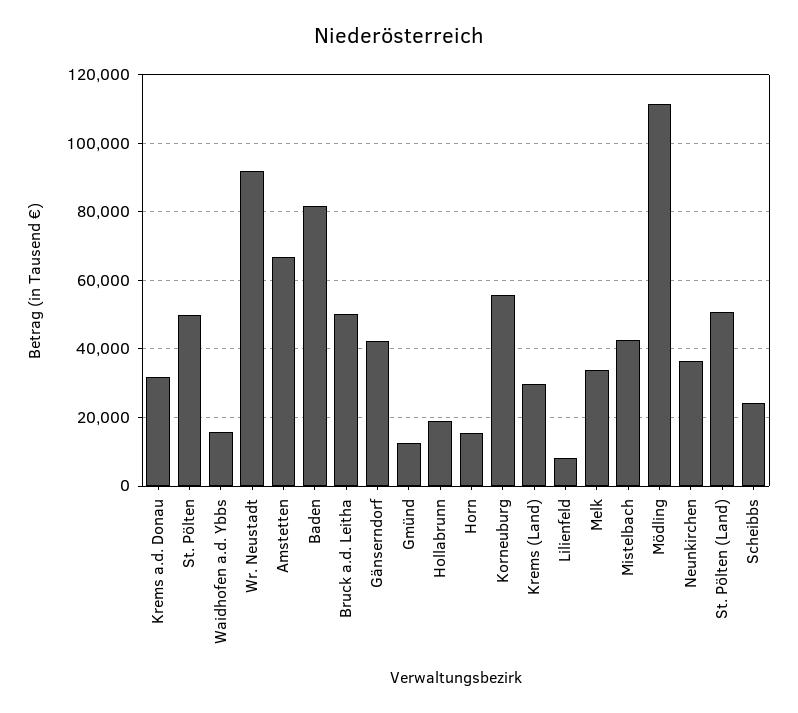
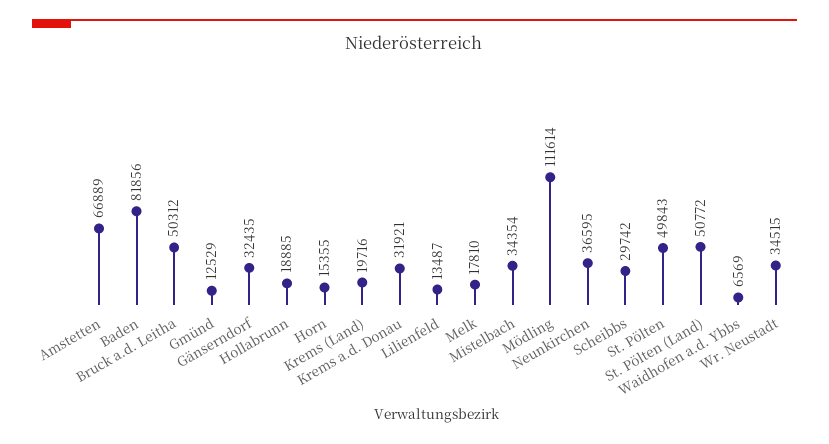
  {
    "Krems a.d. Donau": 31921,
    "St. Pölten": 49843,
-   "Waidhofen a.d. Ybbs": 16000,
+   "Waidhofen a.d. Ybbs": 6569,
-   "Wr. Neustadt": 92000,
+   "Wr. Neustadt": 34515,
    "Amstetten": 66889,
    "Baden": 81856,
    "Bruck a.d. Leitha": 50312,
-   "Gänserndorf": 42000,
+   "Gänserndorf": 32435,
    "Gmünd": 12529,
    "Hollabrunn": 18885,
    "Horn": 15355,
-   "Korneuburg": 56000,
-   "Krems (Land)": 30000,
+   "Krems (Land)": 19716,
-   "Lilienfeld": 8000,
+   "Lilienfeld": 13487,
-   "Melk": 34000,
+   "Melk": 17810,
-   "Mistelbach": 42000,
+   "Mistelbach": 34354,
    "Mödling": 111614,
    "Neunkirchen": 36595,
    "St. Pölten (Land)": 50772,
-   "Scheibbs": 24000
+   "Scheibbs": 29742
  }

